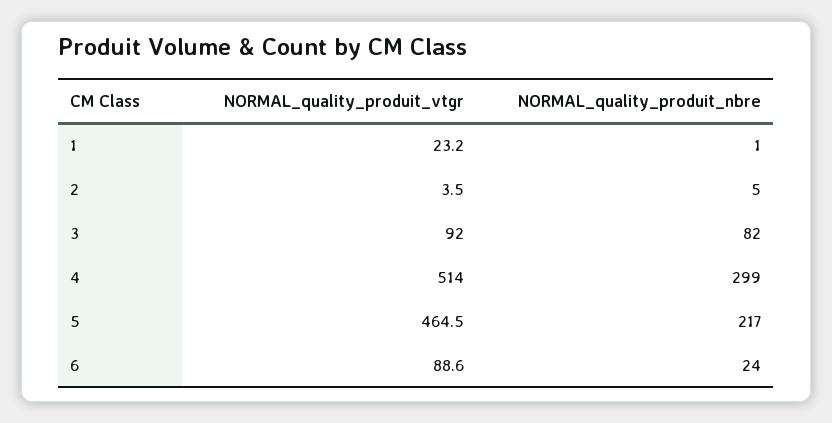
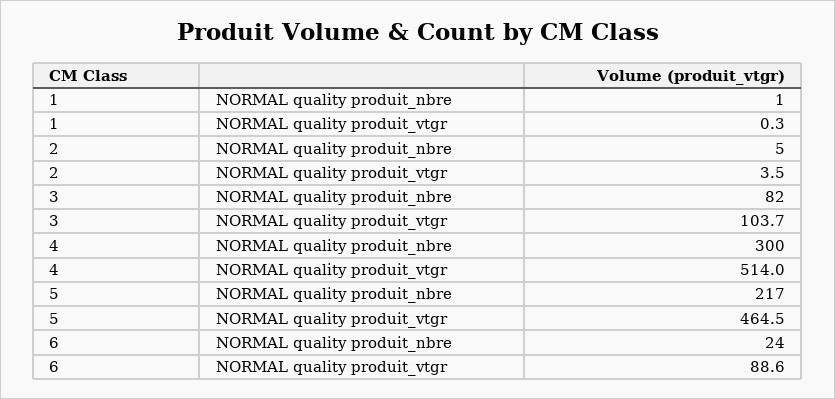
  {
    "NORMAL_quality_produit_vtgr": {
-     "1": 23.2,
+     "1": 0.3,
      "2": 3.5,
-     "3": 92,
+     "3": 103.7,
      "4": 514,
      "5": 464.5,
      "6": 88.6
    },
    "NORMAL_quality_produit_nbre": {
      "1": 1,
      "2": 5,
      "3": 82,
-     "4": 299,
+     "4": 300,
      "5": 217,
      "6": 24
    }
  }

